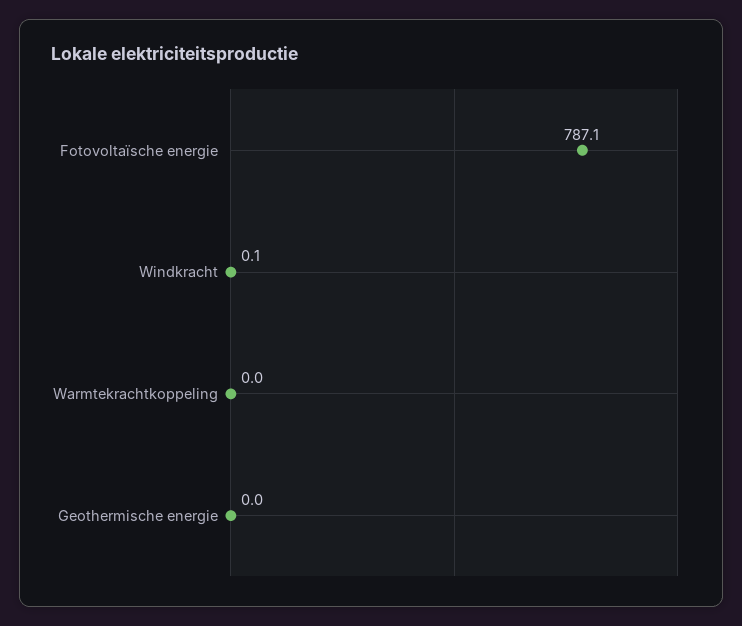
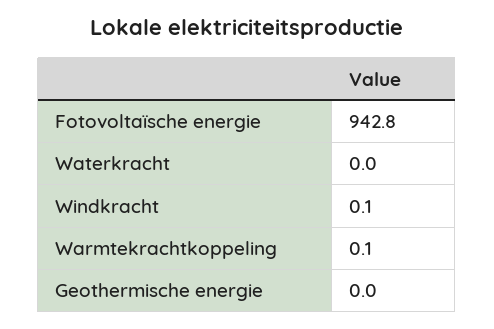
  {
-   "Fotovoltaïsche energie": 787.1,
+   "Fotovoltaïsche energie": 942.8,
    "Windkracht": 0.1,
-   "Warmtekrachtkoppeling": 0,
+   "Warmtekrachtkoppeling": 0.1,
-   "Geothermische energie": 0
+   "Geothermische energie": 0,
+   "Waterkracht": 0
  }

